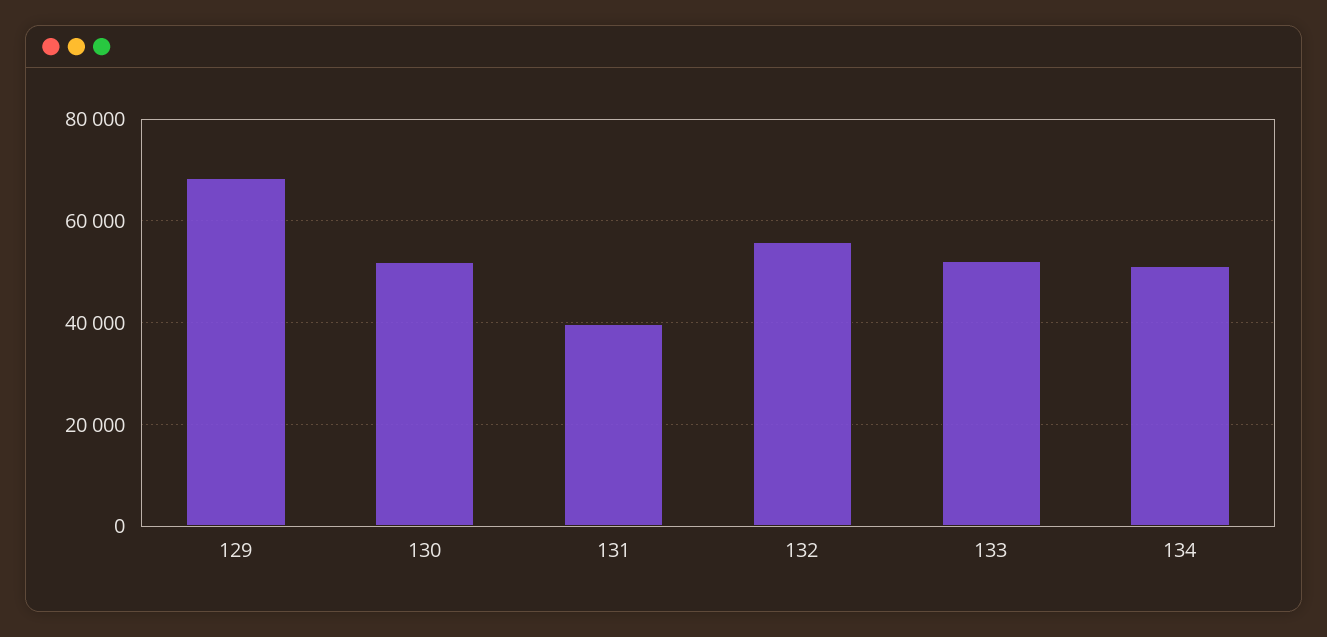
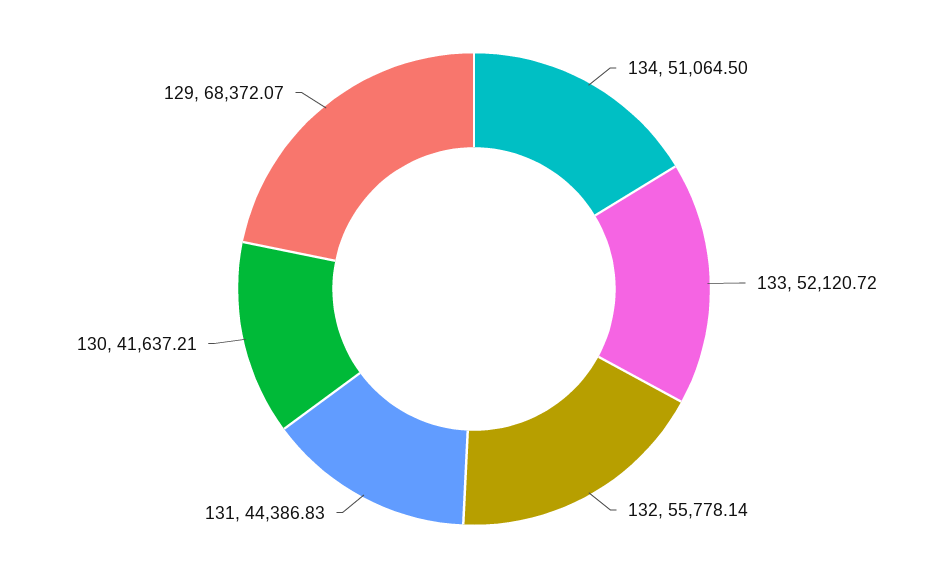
  {
    "129": 68372.07,
-   "130": 52000,
+   "130": 41637.21,
-   "131": 40000,
+   "131": 44386.83,
    "132": 55778.14,
    "133": 52120.72,
    "134": 51064.5
  }

